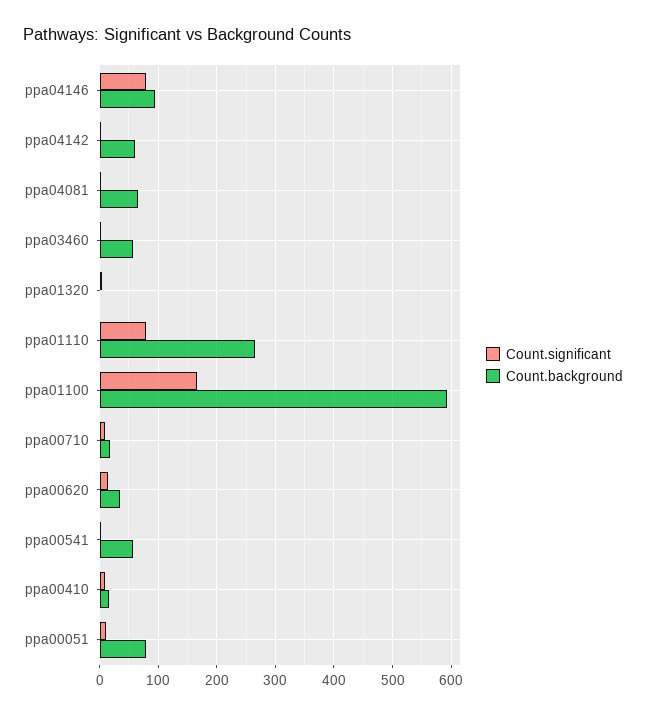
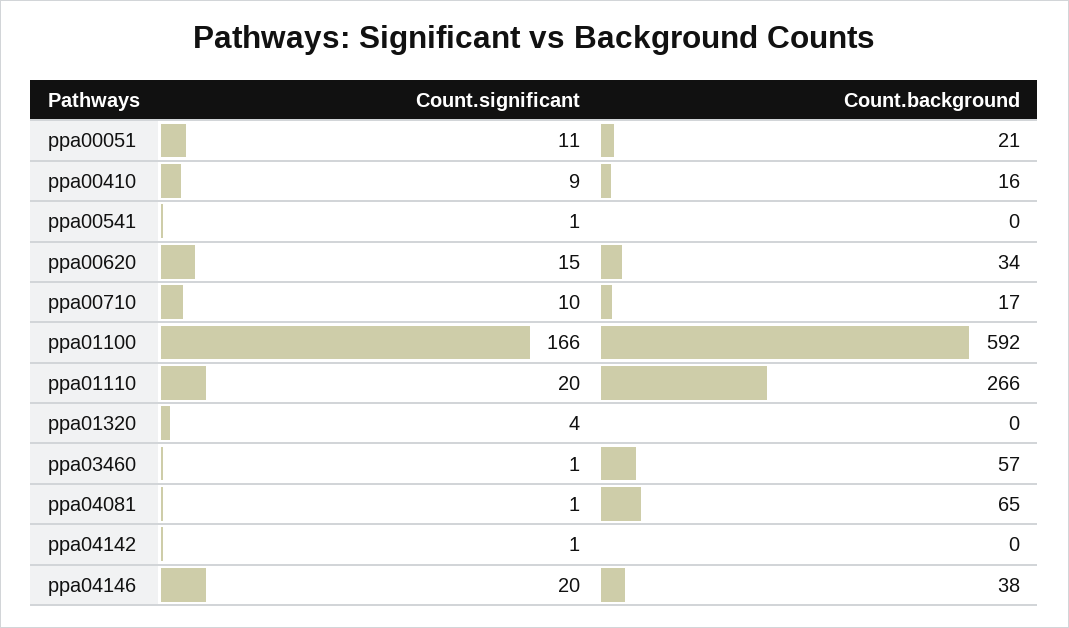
  {
    "Count.significant": {
-     "ppa04146": 80,
+     "ppa04146": 20,
      "ppa04142": 1,
      "ppa04081": 1,
      "ppa03460": 1,
      "ppa01320": 4,
-     "ppa01110": 80,
+     "ppa01110": 20,
      "ppa01100": 166,
      "ppa00710": 10,
      "ppa00620": 15,
      "ppa00541": 1,
      "ppa00410": 9,
      "ppa00051": 11
    },
    "Count.background": {
-     "ppa04146": 100,
+     "ppa04146": 38,
-     "ppa04142": 60,
+     "ppa04142": 0,
      "ppa04081": 65,
      "ppa03460": 57,
      "ppa01320": 0,
      "ppa01110": 266,
      "ppa01100": 592,
      "ppa00710": 17,
      "ppa00620": 34,
-     "ppa00541": 60,
+     "ppa00541": 0,
      "ppa00410": 16,
-     "ppa00051": 80
+     "ppa00051": 21
    }
  }

